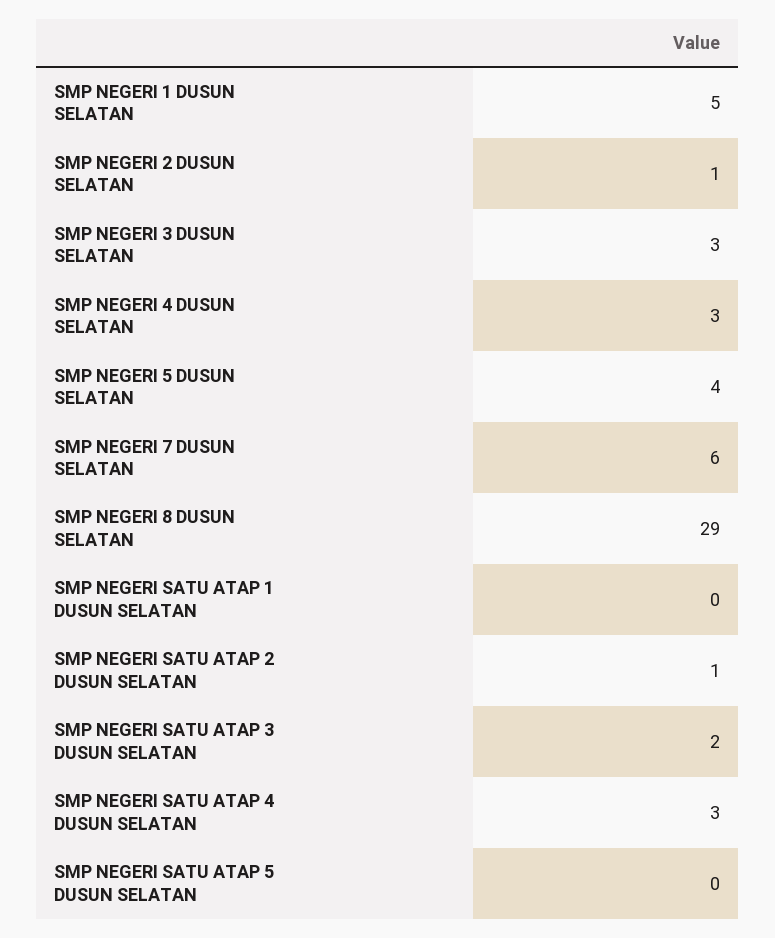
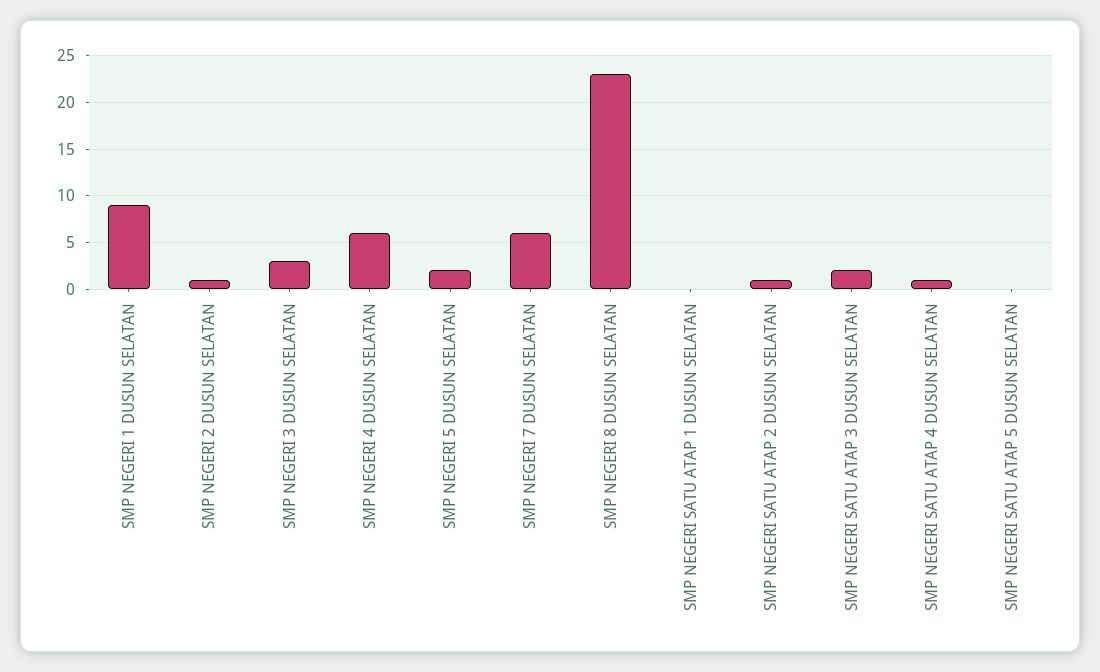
  {
-   "SMP NEGERI 1 DUSUN SELATAN": 5,
+   "SMP NEGERI 1 DUSUN SELATAN": 9,
    "SMP NEGERI 2 DUSUN SELATAN": 1,
    "SMP NEGERI 3 DUSUN SELATAN": 3,
-   "SMP NEGERI 4 DUSUN SELATAN": 3,
+   "SMP NEGERI 4 DUSUN SELATAN": 6,
-   "SMP NEGERI 5 DUSUN SELATAN": 4,
+   "SMP NEGERI 5 DUSUN SELATAN": 2,
    "SMP NEGERI 7 DUSUN SELATAN": 6,
-   "SMP NEGERI 8 DUSUN SELATAN": 29,
+   "SMP NEGERI 8 DUSUN SELATAN": 23,
    "SMP NEGERI SATU ATAP 1 DUSUN SELATAN": 0,
    "SMP NEGERI SATU ATAP 2 DUSUN SELATAN": 1,
    "SMP NEGERI SATU ATAP 3 DUSUN SELATAN": 2,
-   "SMP NEGERI SATU ATAP 4 DUSUN SELATAN": 3,
+   "SMP NEGERI SATU ATAP 4 DUSUN SELATAN": 1,
    "SMP NEGERI SATU ATAP 5 DUSUN SELATAN": 0
  }

